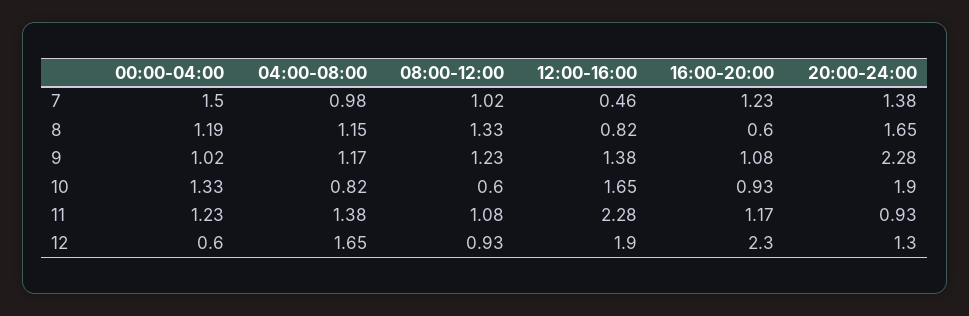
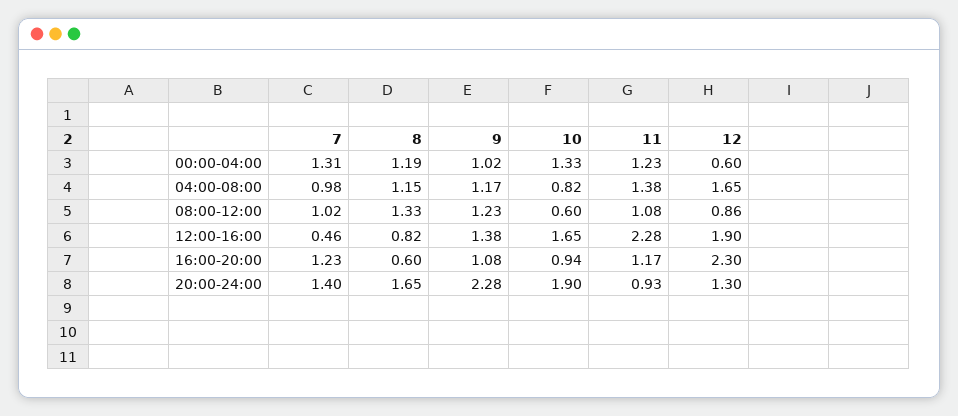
  {
    "00:00-04:00": {
-     "7": 1.5,
+     "7": 1.31,
      "8": 1.19,
      "9": 1.02,
      "10": 1.33,
      "11": 1.23,
      "12": 0.6
    },
    "04:00-08:00": {
      "7": 0.98,
      "8": 1.15,
      "9": 1.17,
      "10": 0.82,
      "11": 1.38,
      "12": 1.65
    },
    "08:00-12:00": {
      "7": 1.02,
      "8": 1.33,
      "9": 1.23,
      "10": 0.6,
      "11": 1.08,
-     "12": 0.93
+     "12": 0.86
    },
    "12:00-16:00": {
      "7": 0.46,
      "8": 0.82,
      "9": 1.38,
      "10": 1.65,
      "11": 2.28,
      "12": 1.9
    },
    "16:00-20:00": {
      "7": 1.23,
      "8": 0.6,
      "9": 1.08,
-     "10": 0.93,
+     "10": 0.94,
      "11": 1.17,
      "12": 2.3
    },
    "20:00-24:00": {
-     "7": 1.38,
+     "7": 1.4,
      "8": 1.65,
      "9": 2.28,
      "10": 1.9,
      "11": 0.93,
      "12": 1.3
    }
  }

